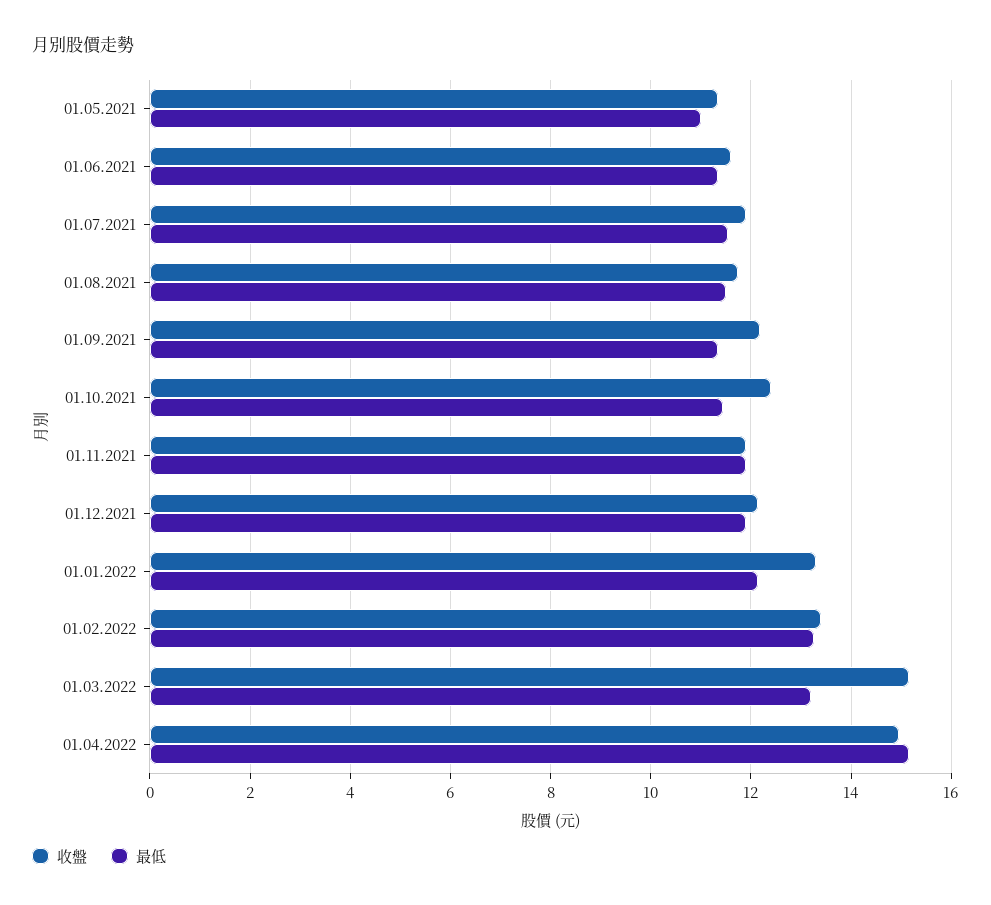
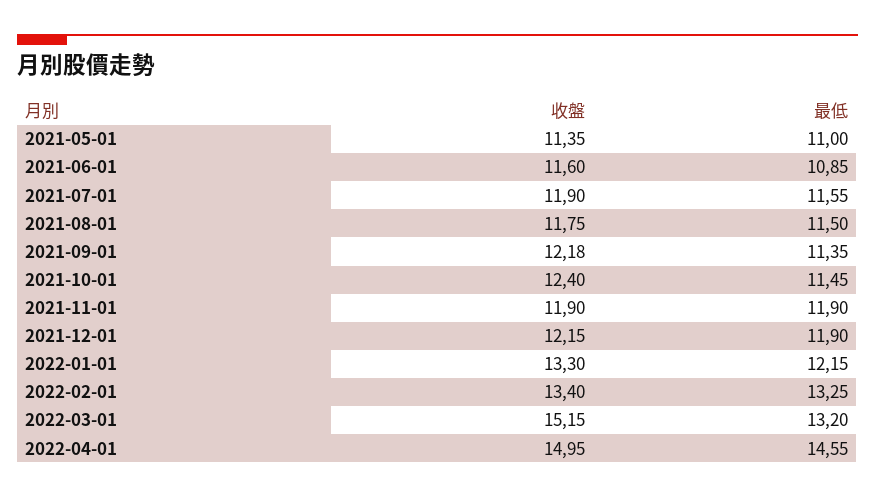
  {
    "收盤": {
      "01.05.2021": 11.35,
      "01.06.2021": 11.6,
      "01.07.2021": 11.9,
      "01.08.2021": 11.75,
      "01.09.2021": 12.18,
      "01.10.2021": 12.4,
      "01.11.2021": 11.9,
      "01.12.2021": 12.15,
      "01.01.2022": 13.3,
      "01.02.2022": 13.4,
      "01.03.2022": 15.15,
      "01.04.2022": 14.95
    },
    "最低": {
      "01.05.2021": 11,
-     "01.06.2021": 11.4,
+     "01.06.2021": 10.85,
      "01.07.2021": 11.55,
      "01.08.2021": 11.5,
      "01.09.2021": 11.35,
      "01.10.2021": 11.45,
      "01.11.2021": 11.9,
      "01.12.2021": 11.9,
      "01.01.2022": 12.15,
      "01.02.2022": 13.25,
      "01.03.2022": 13.2,
-     "01.04.2022": 15.2
+     "01.04.2022": 14.55
    }
  }

